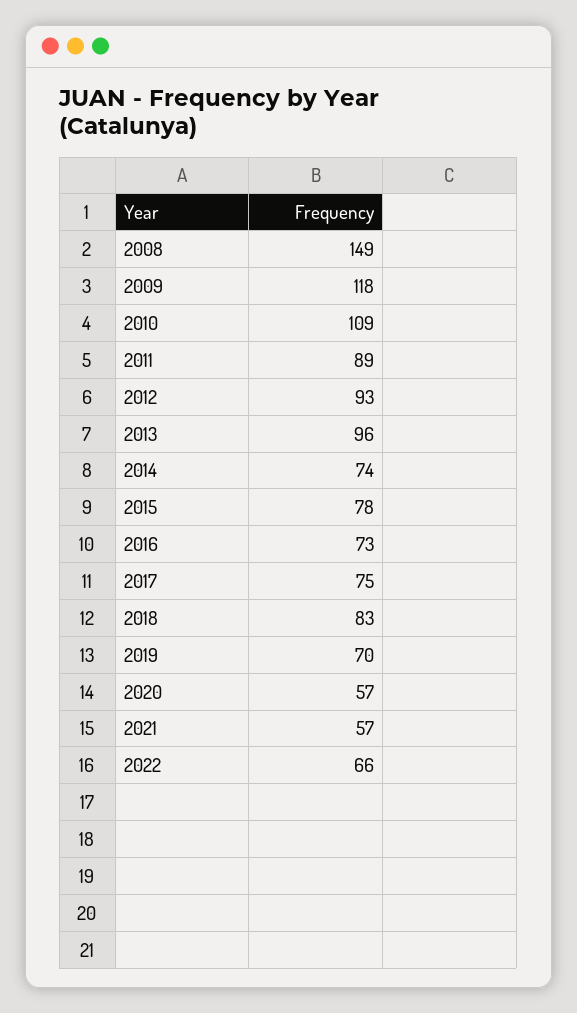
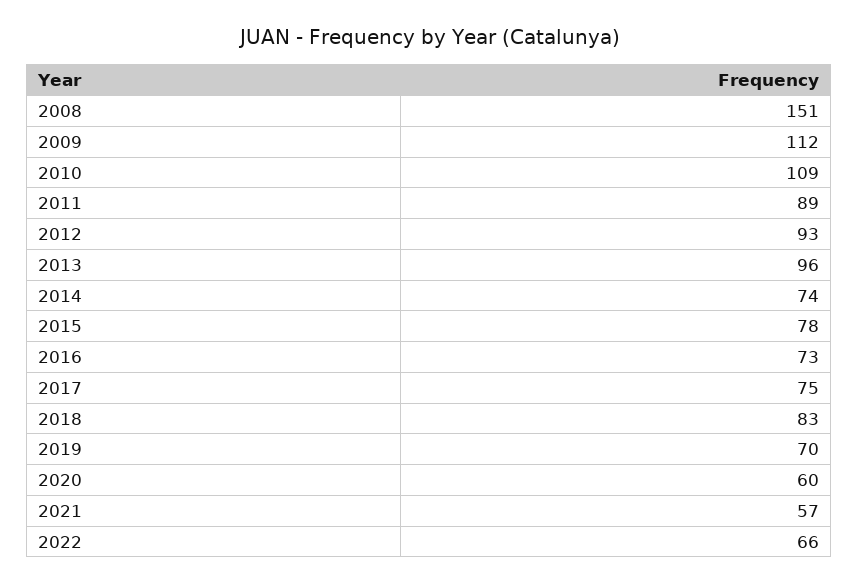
  {
-   "2008": 149,
+   "2008": 151,
-   "2009": 118,
+   "2009": 112,
    "2010": 109,
    "2011": 89,
    "2012": 93,
    "2013": 96,
    "2014": 74,
    "2015": 78,
    "2016": 73,
    "2017": 75,
    "2018": 83,
    "2019": 70,
-   "2020": 57,
+   "2020": 60,
    "2021": 57,
    "2022": 66
  }

